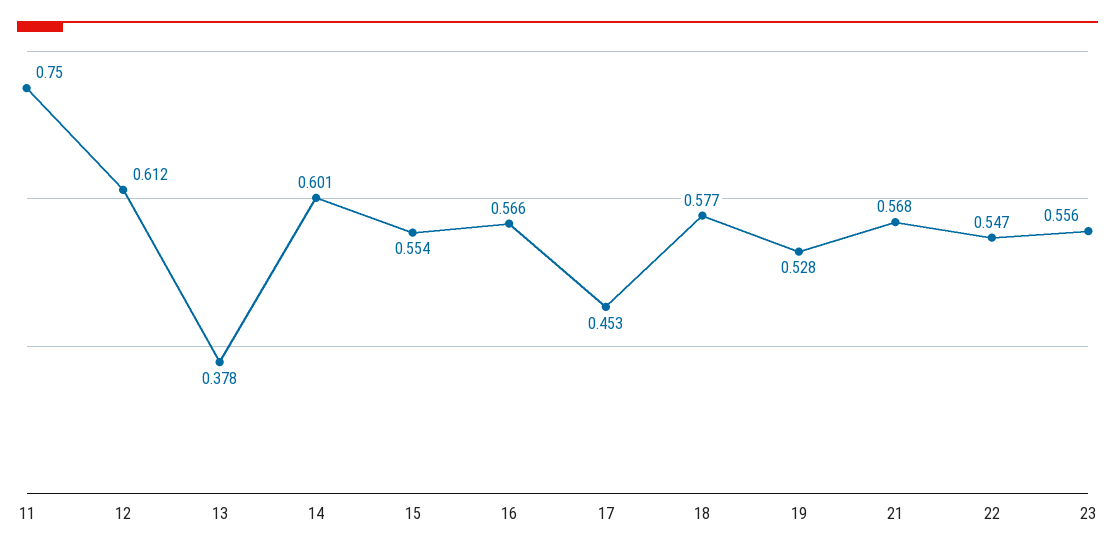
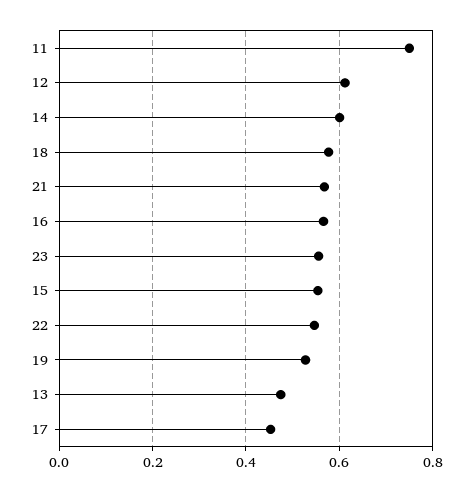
  {
    "11": 0.75,
    "12": 0.612,
-   "13": 0.378,
+   "13": 0.48,
    "14": 0.601,
    "15": 0.554,
    "16": 0.566,
    "17": 0.453,
    "18": 0.577,
    "19": 0.528,
    "21": 0.568,
    "22": 0.547,
    "23": 0.556
  }

